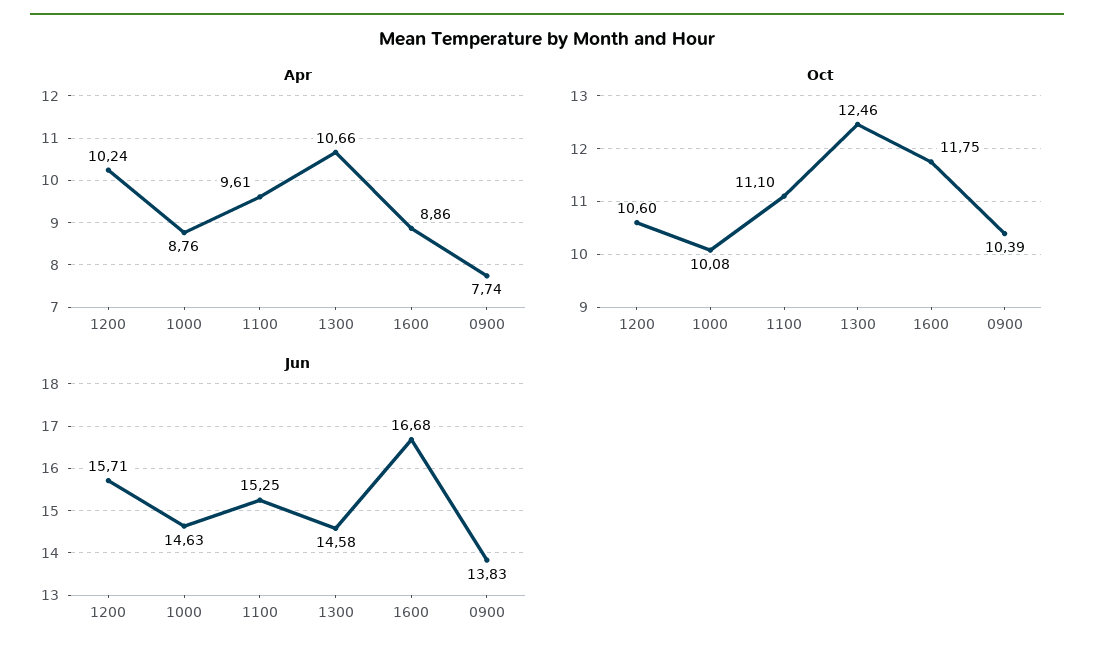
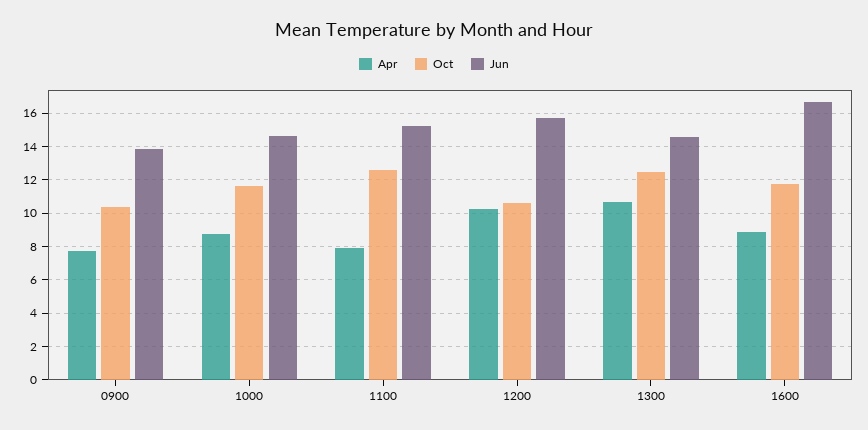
  {
    "Apr": {
      "1200": 10.24,
      "1000": 8.76,
-     "1100": 9.61,
+     "1100": 8,
      "1300": 10.66,
      "1600": 8.86,
      "0900": 7.74
    },
    "Oct": {
      "1200": 10.6,
-     "1000": 10.08,
+     "1000": 11.5,
-     "1100": 11.1,
+     "1100": 12.5,
      "1300": 12.46,
      "1600": 11.75,
      "0900": 10.39
    },
    "Jun": {
      "1200": 15.71,
      "1000": 14.63,
      "1100": 15.25,
      "1300": 14.58,
      "1600": 16.68,
      "0900": 13.83
    }
  }

